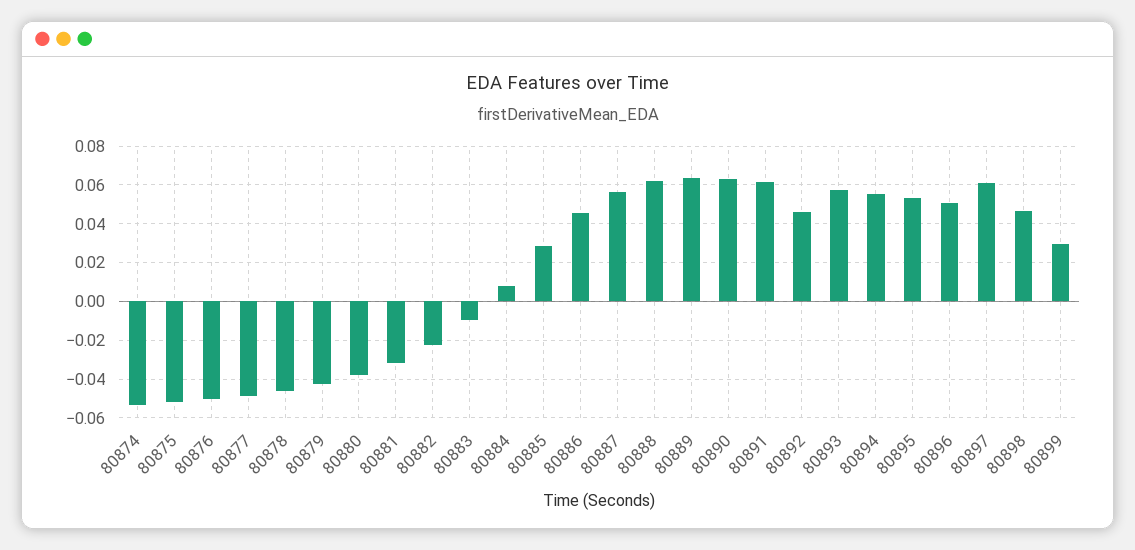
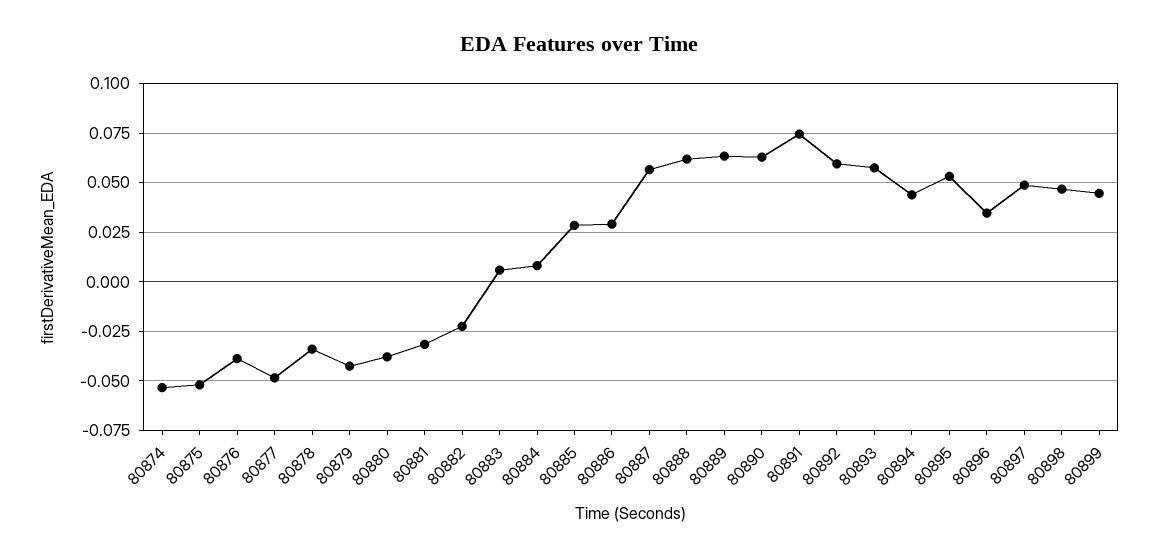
  {
    "80874": -0.055,
    "80875": -0.05,
-   "80876": -0.05,
+   "80876": -0.04,
    "80877": -0.05,
-   "80878": -0.045,
+   "80878": -0.035,
    "80879": -0.045,
    "80880": -0.04,
    "80881": -0.03,
    "80882": -0.025,
-   "80883": -0.01,
+   "80883": 0.005,
    "80884": 0.01,
    "80885": 0.03,
-   "80886": 0.045,
+   "80886": 0.03,
    "80887": 0.055,
    "80888": 0.06,
    "80889": 0.065,
    "80890": 0.065,
-   "80891": 0.06,
+   "80891": 0.075,
-   "80892": 0.045,
+   "80892": 0.06,
    "80893": 0.055,
-   "80894": 0.055,
+   "80894": 0.045,
    "80895": 0.055,
-   "80896": 0.05,
+   "80896": 0.035,
-   "80897": 0.06,
+   "80897": 0.05,
    "80898": 0.045,
-   "80899": 0.03
+   "80899": 0.045
  }

